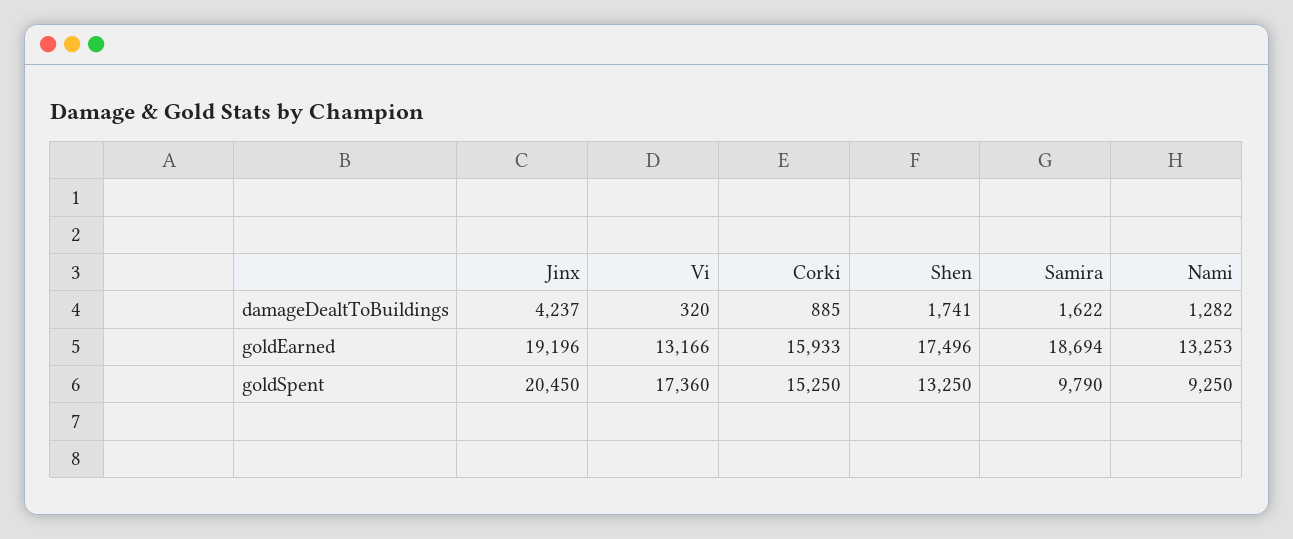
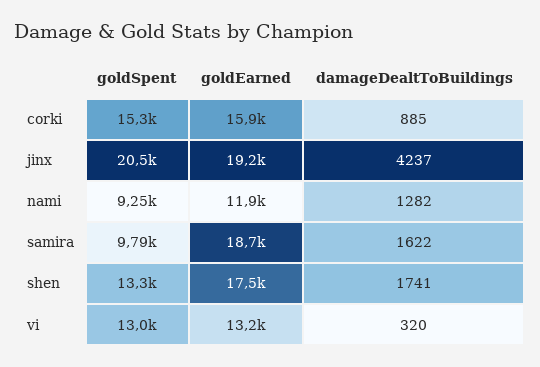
  {
    "Jinx": {
      "damageDealtToBuildings": 4237,
      "goldEarned": 19196,
      "goldSpent": 20450
    },
    "Vi": {
      "damageDealtToBuildings": 320,
      "goldEarned": 13166,
-     "goldSpent": 17360
+     "goldSpent": 13000
    },
    "Corki": {
      "damageDealtToBuildings": 885,
      "goldEarned": 15933,
      "goldSpent": 15250
    },
    "Shen": {
      "damageDealtToBuildings": 1741,
      "goldEarned": 17496,
      "goldSpent": 13250
    },
    "Samira": {
      "damageDealtToBuildings": 1622,
      "goldEarned": 18694,
      "goldSpent": 9790
    },
    "Nami": {
      "damageDealtToBuildings": 1282,
-     "goldEarned": 13253,
+     "goldEarned": 11900,
      "goldSpent": 9250
    }
  }

